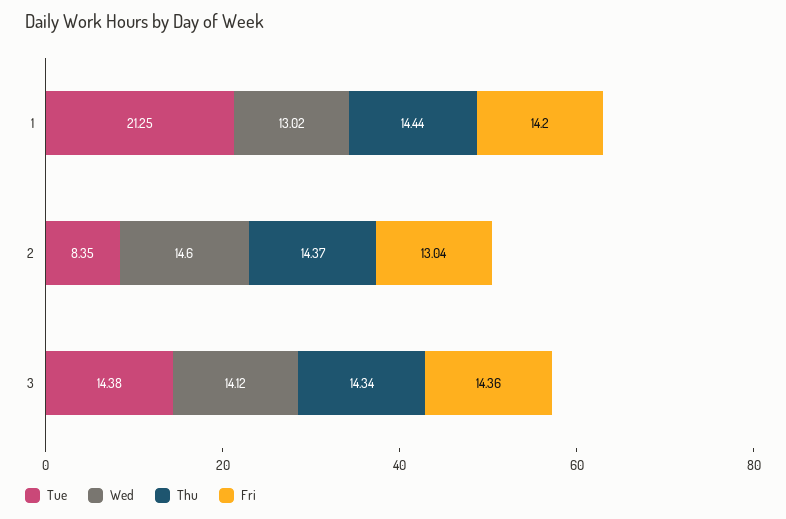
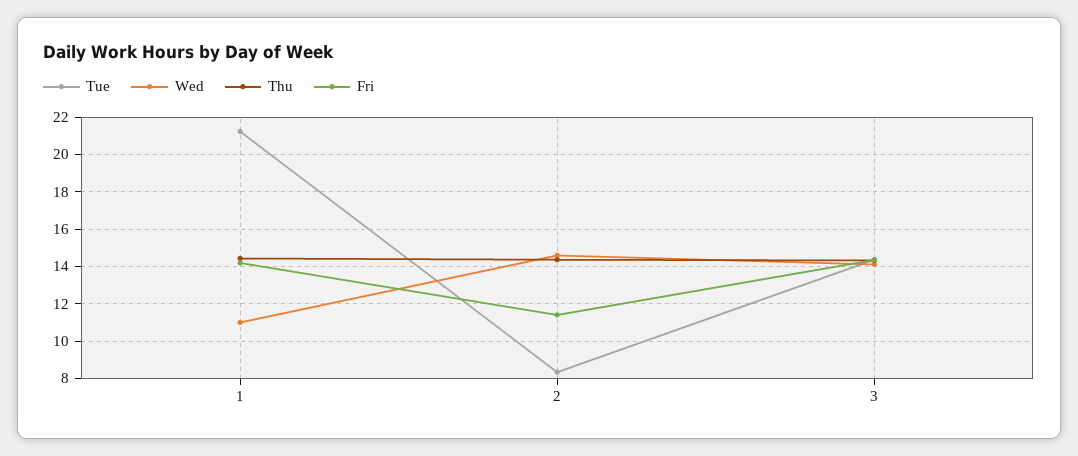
  {
    "Tue": {
      "1": 21.25,
      "2": 8.35,
      "3": 14.38
    },
    "Wed": {
-     "1": 13.02,
+     "1": 11,
      "2": 14.6,
      "3": 14.12
    },
    "Thu": {
      "1": 14.44,
      "2": 14.37,
      "3": 14.34
    },
    "Fri": {
      "1": 14.2,
-     "2": 13.04,
+     "2": 11.5,
      "3": 14.36
    }
  }

